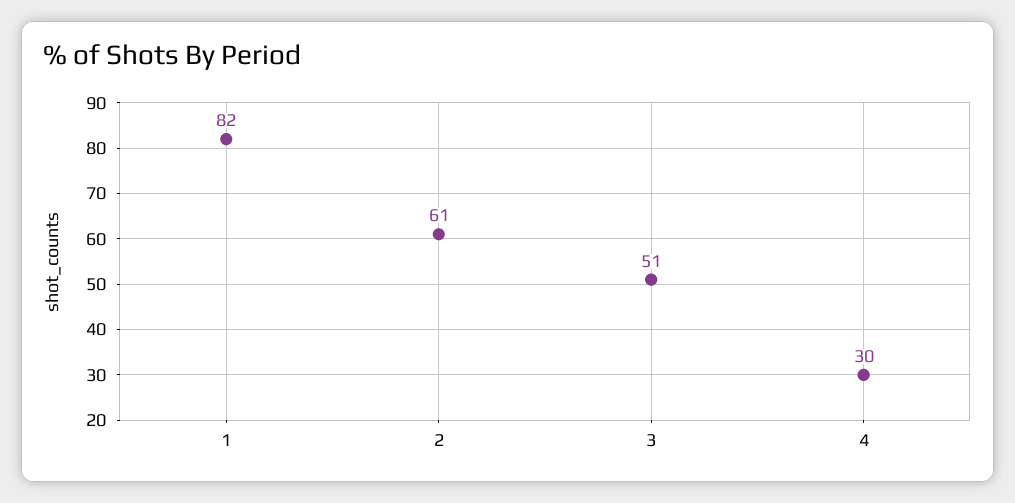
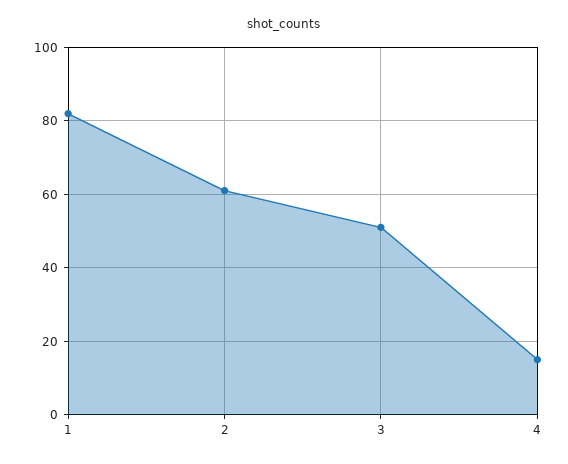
  {
    "1": 82,
    "2": 61,
    "3": 51,
-   "4": 30
+   "4": 15
  }

